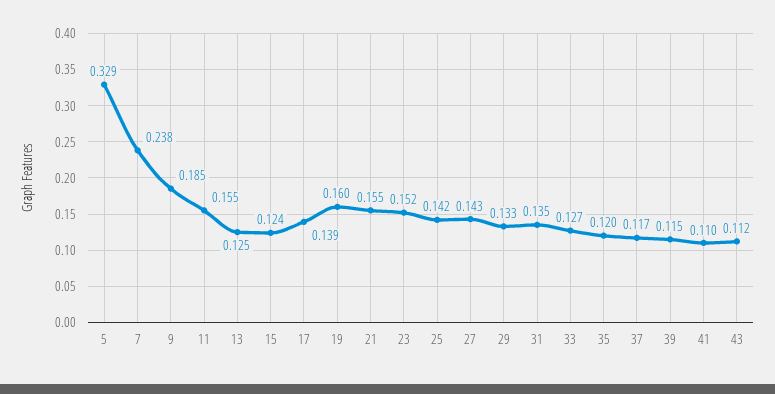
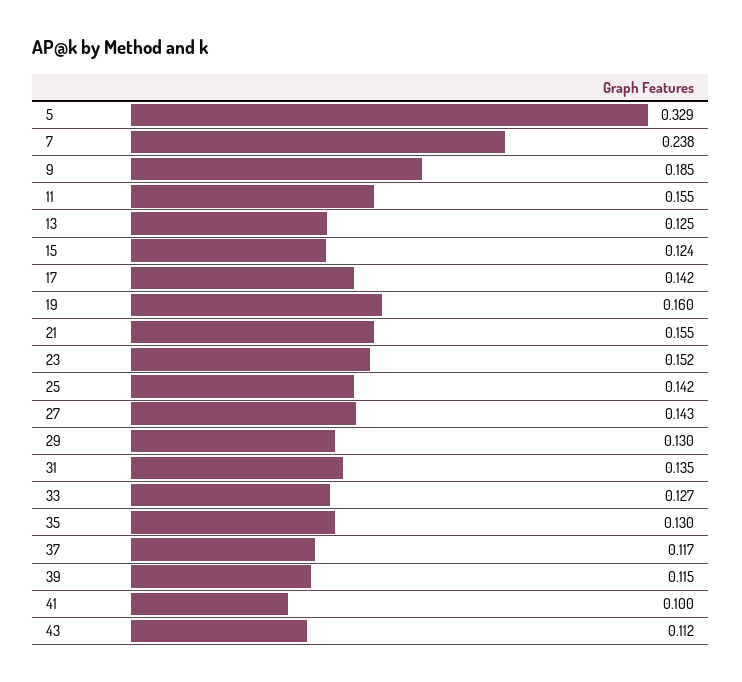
  {
    "5": 0.329,
    "7": 0.238,
    "9": 0.185,
    "11": 0.155,
    "13": 0.125,
    "15": 0.124,
-   "17": 0.139,
+   "17": 0.142,
    "19": 0.16,
    "21": 0.155,
    "23": 0.152,
    "25": 0.142,
    "27": 0.143,
-   "29": 0.133,
+   "29": 0.13,
    "31": 0.135,
    "33": 0.127,
-   "35": 0.12,
+   "35": 0.13,
    "37": 0.117,
    "39": 0.115,
-   "41": 0.11,
+   "41": 0.1,
    "43": 0.112
  }

